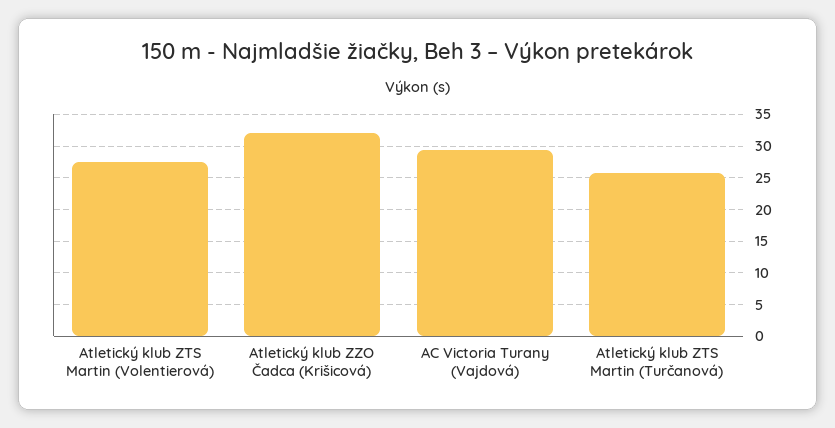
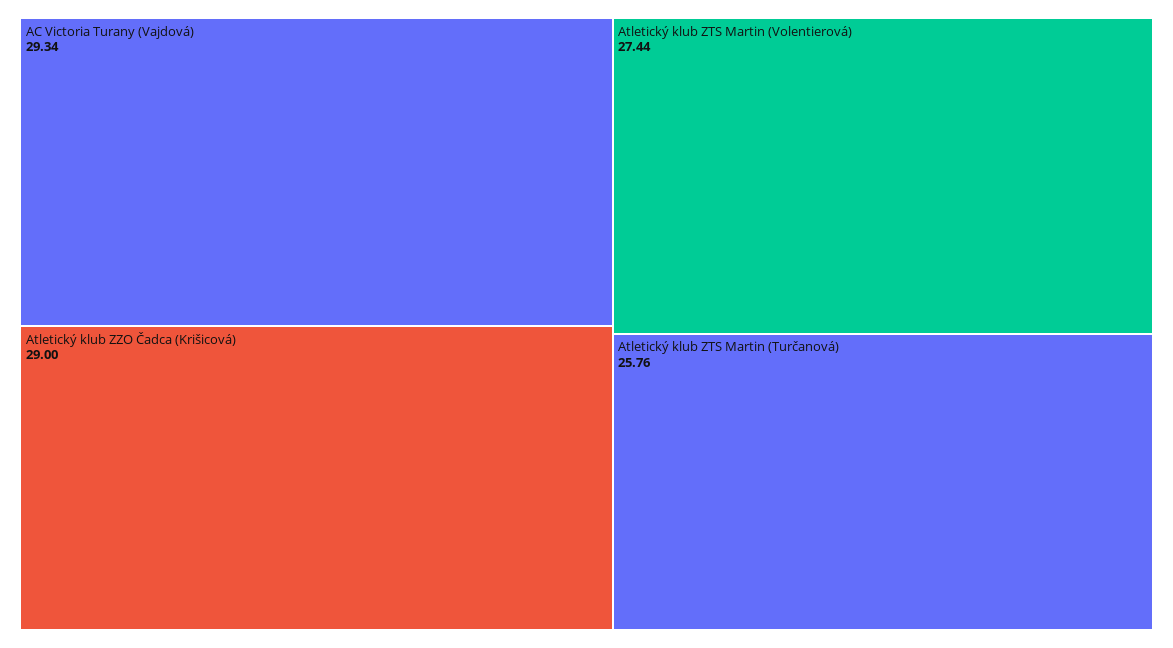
  {
    "Atletický klub ZTS Martin (Volentierová)": 27.44,
-   "Atletický klub ZZO Čadca (Krišicová)": 32,
+   "Atletický klub ZZO Čadca (Krišicová)": 29,
    "AC Victoria Turany (Vajdová)": 29.34,
    "Atletický klub ZTS Martin (Turčanová)": 25.76
  }

